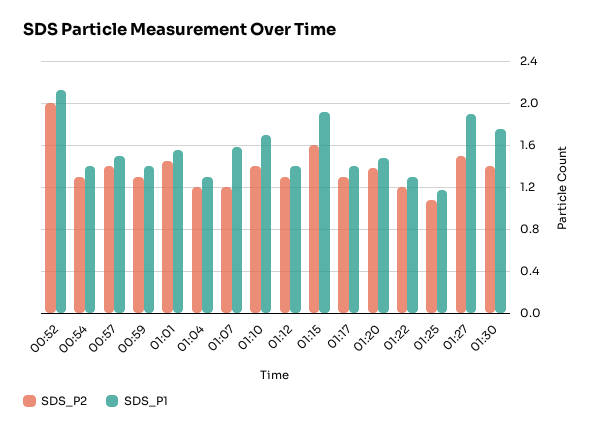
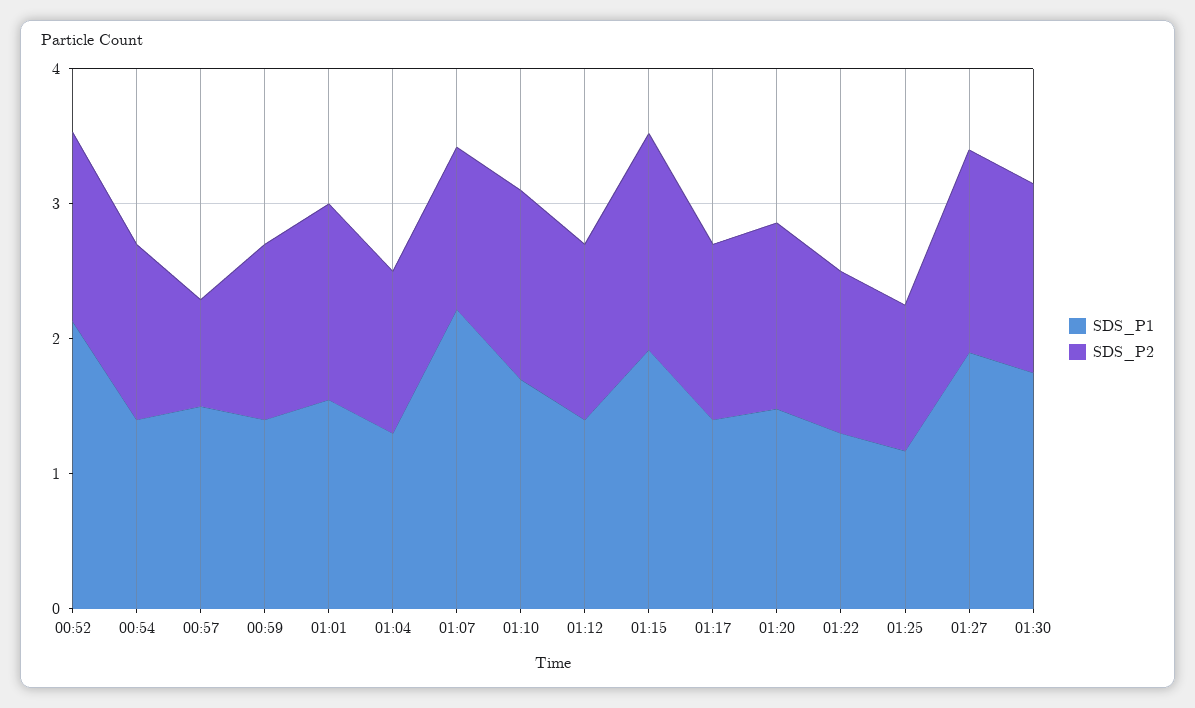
  {
    "SDS_P2": {
-     "00:52": 2,
+     "00:52": 1.4,
      "00:54": 1.3,
-     "00:57": 1.4,
+     "00:57": 0.8,
      "00:59": 1.3,
      "01:01": 1.5,
      "01:04": 1.2,
      "01:07": 1.2,
      "01:10": 1.4,
      "01:12": 1.3,
      "01:15": 1.6,
      "01:17": 1.3,
      "01:20": 1.4,
      "01:22": 1.2,
      "01:25": 1.1,
      "01:27": 1.5,
      "01:30": 1.4
    },
    "SDS_P1": {
      "00:52": 2.1,
      "00:54": 1.4,
      "00:57": 1.5,
      "00:59": 1.4,
      "01:01": 1.6,
      "01:04": 1.3,
-     "01:07": 1.6,
+     "01:07": 2.2,
      "01:10": 1.7,
      "01:12": 1.4,
      "01:15": 1.9,
      "01:17": 1.4,
      "01:20": 1.5,
      "01:22": 1.3,
      "01:25": 1.2,
      "01:27": 1.9,
      "01:30": 1.8
    }
  }

